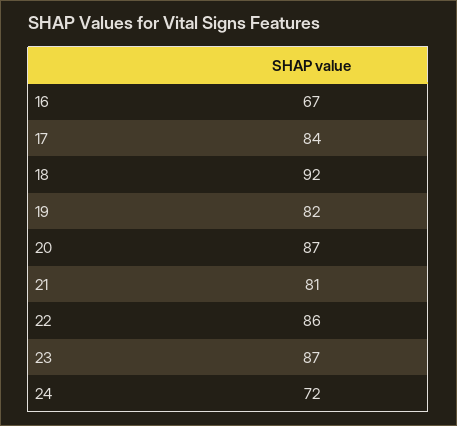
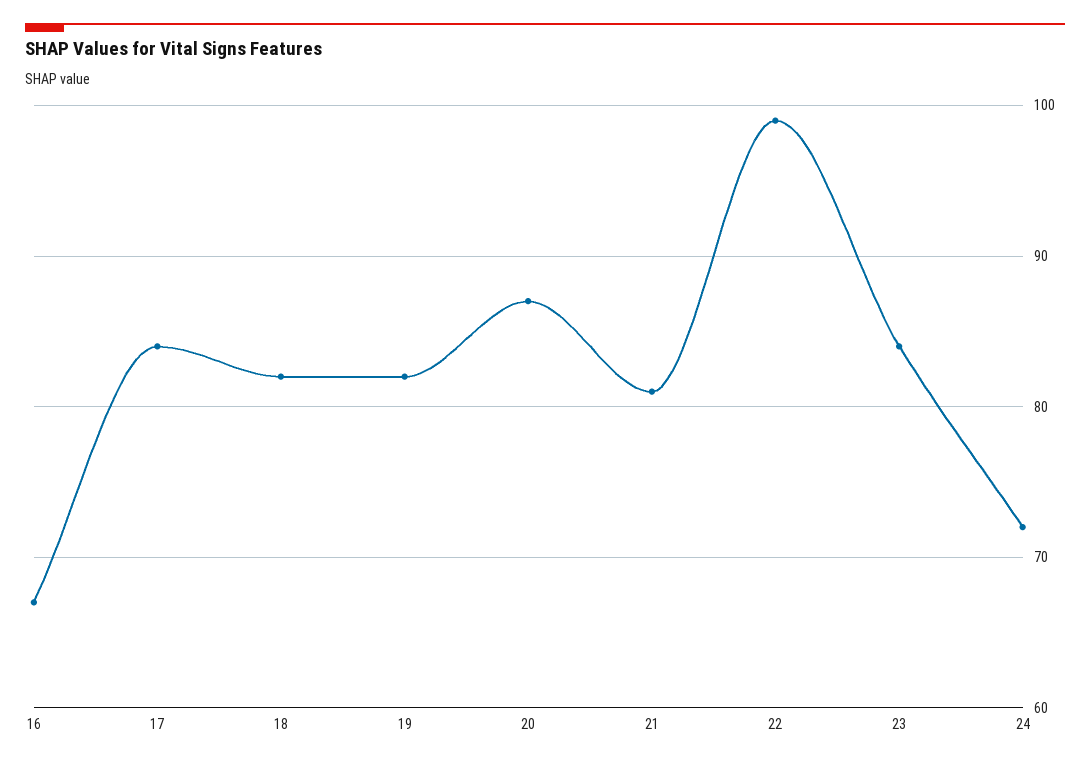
  {
    "16": 67,
    "17": 84,
-   "18": 92,
+   "18": 82,
    "19": 82,
    "20": 87,
    "21": 81,
-   "22": 86,
+   "22": 99,
-   "23": 87,
+   "23": 84,
    "24": 72
  }

